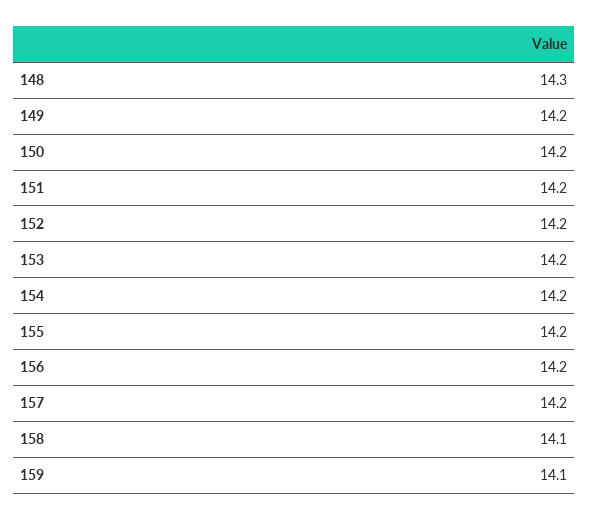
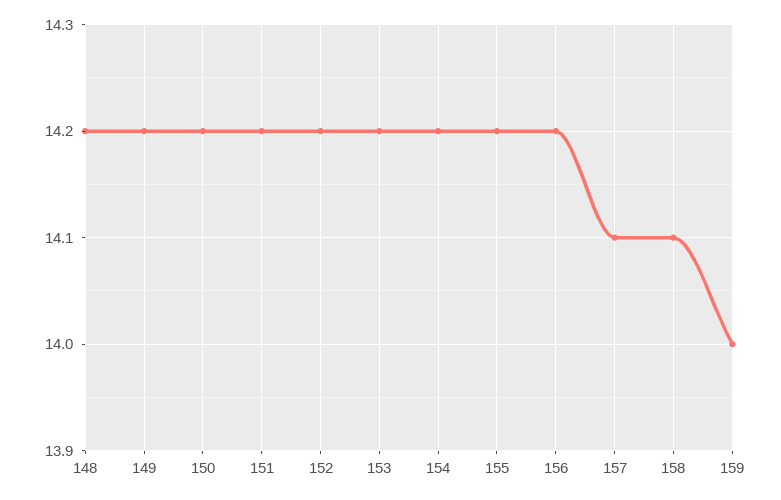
  {
-   "148": 14.3,
+   "148": 14.2,
    "149": 14.2,
    "150": 14.2,
    "151": 14.2,
    "152": 14.2,
    "153": 14.2,
    "154": 14.2,
    "155": 14.2,
    "156": 14.2,
-   "157": 14.2,
+   "157": 14.1,
    "158": 14.1,
-   "159": 14.1
+   "159": 14
  }

